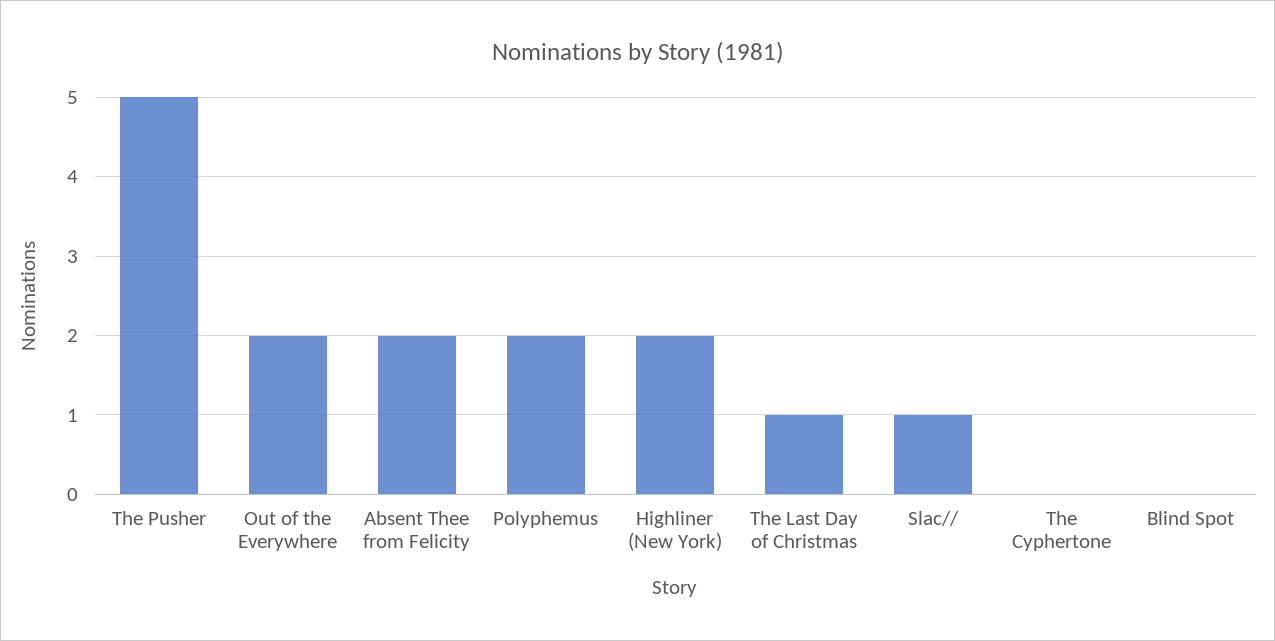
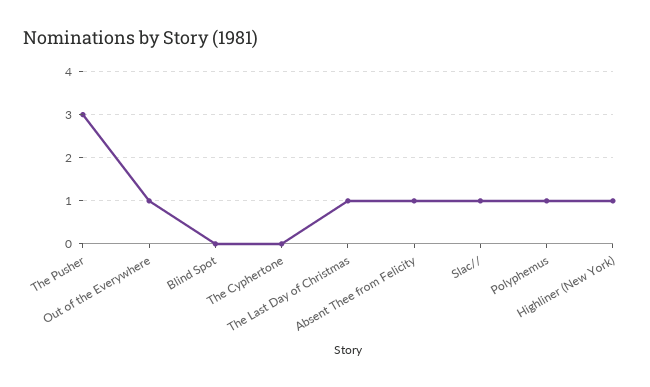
  {
-   "The Pusher": 5,
+   "The Pusher": 3,
-   "Out of the Everywhere": 2,
+   "Out of the Everywhere": 1,
-   "Absent Thee from Felicity": 2,
+   "Absent Thee from Felicity": 1,
-   "Polyphemus": 2,
+   "Polyphemus": 1,
-   "Highliner (New York)": 2,
+   "Highliner (New York)": 1,
    "The Last Day of Christmas": 1,
    "Slac//": 1,
    "The Cyphertone": 0,
    "Blind Spot": 0
  }

